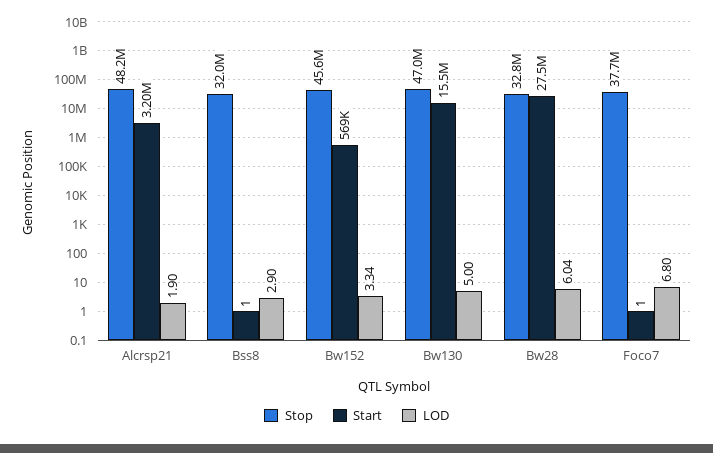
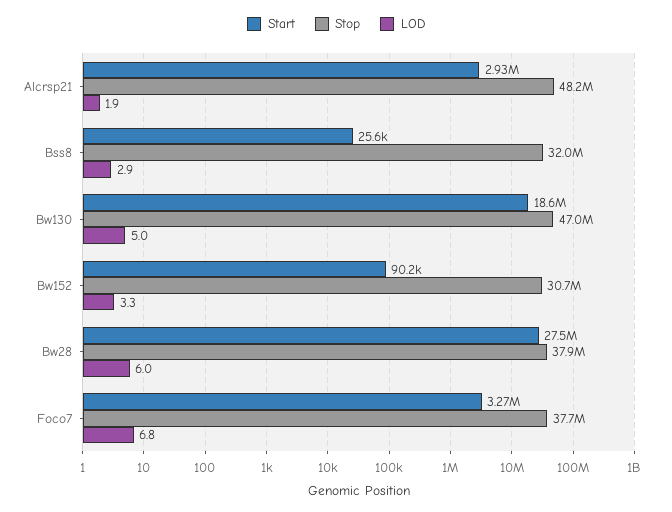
  {
    "Stop": {
      "Alcrsp21": 48200000,
      "Bss8": 32000000,
-     "Bw152": 45600000,
+     "Bw152": 30700000,
      "Bw130": 47000000,
-     "Bw28": 32800000,
+     "Bw28": 37900000,
      "Foco7": 37700000
    },
    "Start": {
-     "Alcrsp21": 3200000,
+     "Alcrsp21": 2930000,
-     "Bss8": 1,
+     "Bss8": 25600,
-     "Bw152": 569000,
+     "Bw152": 90200,
-     "Bw130": 15500000,
+     "Bw130": 18600000,
      "Bw28": 27500000,
-     "Foco7": 1
+     "Foco7": 3270000
    },
    "LOD": {
      "Alcrsp21": 1.9,
      "Bss8": 2.9,
      "Bw152": 3.34,
      "Bw130": 5,
      "Bw28": 6.04,
      "Foco7": 6.8
    }
  }

